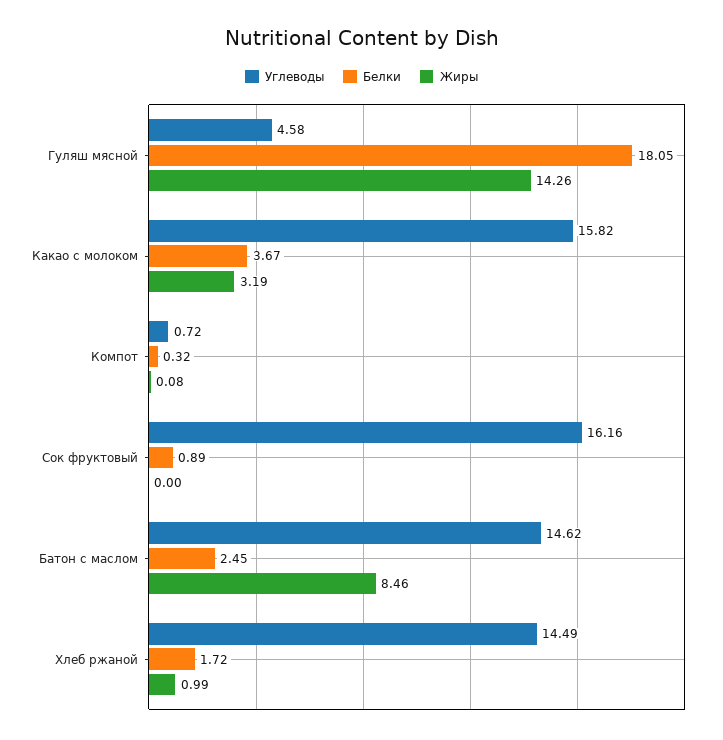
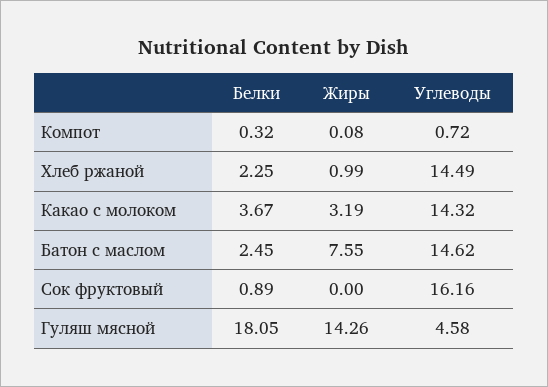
  {
    "Углеводы": {
      "Гуляш мясной": 4.58,
-     "Какао с молоком": 15.82,
+     "Какао с молоком": 14.32,
      "Компот": 0.72,
      "Сок фруктовый": 16.16,
      "Батон с маслом": 14.62,
      "Хлеб ржаной": 14.49
    },
    "Белки": {
      "Гуляш мясной": 18.05,
      "Какао с молоком": 3.67,
      "Компот": 0.32,
      "Сок фруктовый": 0.89,
      "Батон с маслом": 2.45,
-     "Хлеб ржаной": 1.72
+     "Хлеб ржаной": 2.25
    },
    "Жиры": {
      "Гуляш мясной": 14.26,
      "Какао с молоком": 3.19,
      "Компот": 0.08,
      "Сок фруктовый": 0,
-     "Батон с маслом": 8.46,
+     "Батон с маслом": 7.55,
      "Хлеб ржаной": 0.99
    }
  }

